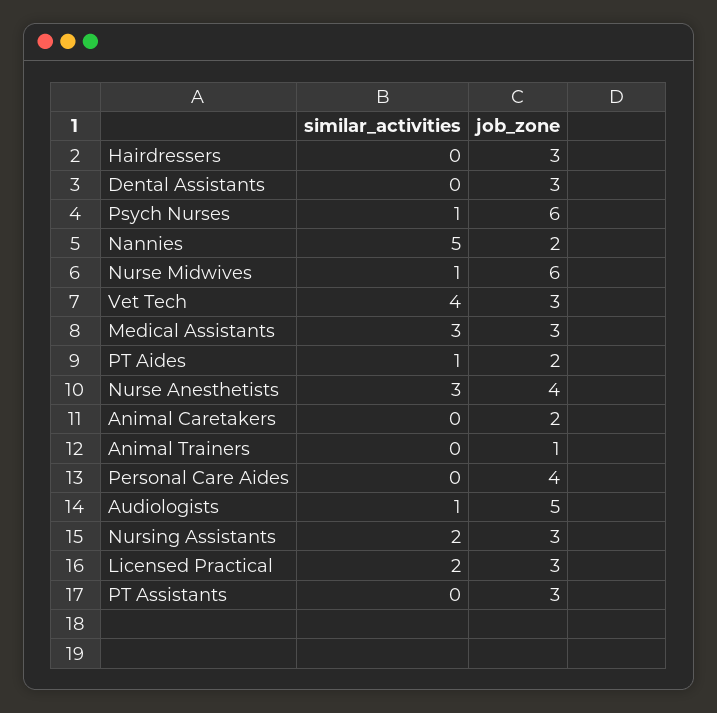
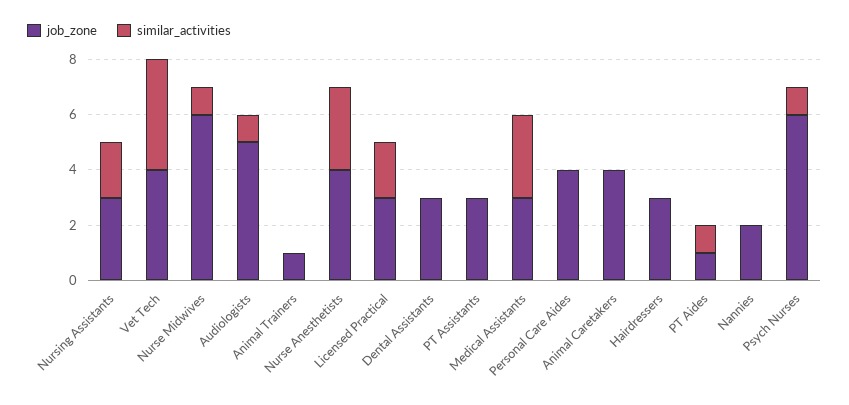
  {
    "similar_activities": {
      "Hairdressers": 0,
      "Dental Assistants": 0,
      "Psych Nurses": 1,
-     "Nannies": 5,
+     "Nannies": 0,
      "Nurse Midwives": 1,
      "Vet Tech": 4,
      "Medical Assistants": 3,
      "PT Aides": 1,
      "Nurse Anesthetists": 3,
      "Animal Caretakers": 0,
      "Animal Trainers": 0,
      "Personal Care Aides": 0,
      "Audiologists": 1,
      "Nursing Assistants": 2,
      "Licensed Practical": 2,
      "PT Assistants": 0
    },
    "job_zone": {
      "Hairdressers": 3,
      "Dental Assistants": 3,
      "Psych Nurses": 6,
      "Nannies": 2,
      "Nurse Midwives": 6,
-     "Vet Tech": 3,
+     "Vet Tech": 4,
      "Medical Assistants": 3,
-     "PT Aides": 2,
+     "PT Aides": 1,
      "Nurse Anesthetists": 4,
-     "Animal Caretakers": 2,
+     "Animal Caretakers": 4,
      "Animal Trainers": 1,
      "Personal Care Aides": 4,
      "Audiologists": 5,
      "Nursing Assistants": 3,
      "Licensed Practical": 3,
      "PT Assistants": 3
    }
  }

